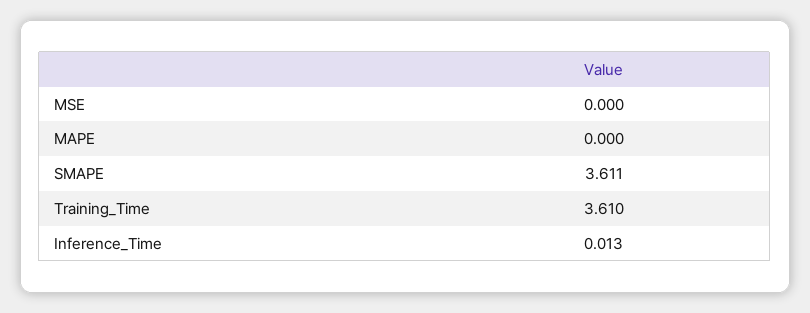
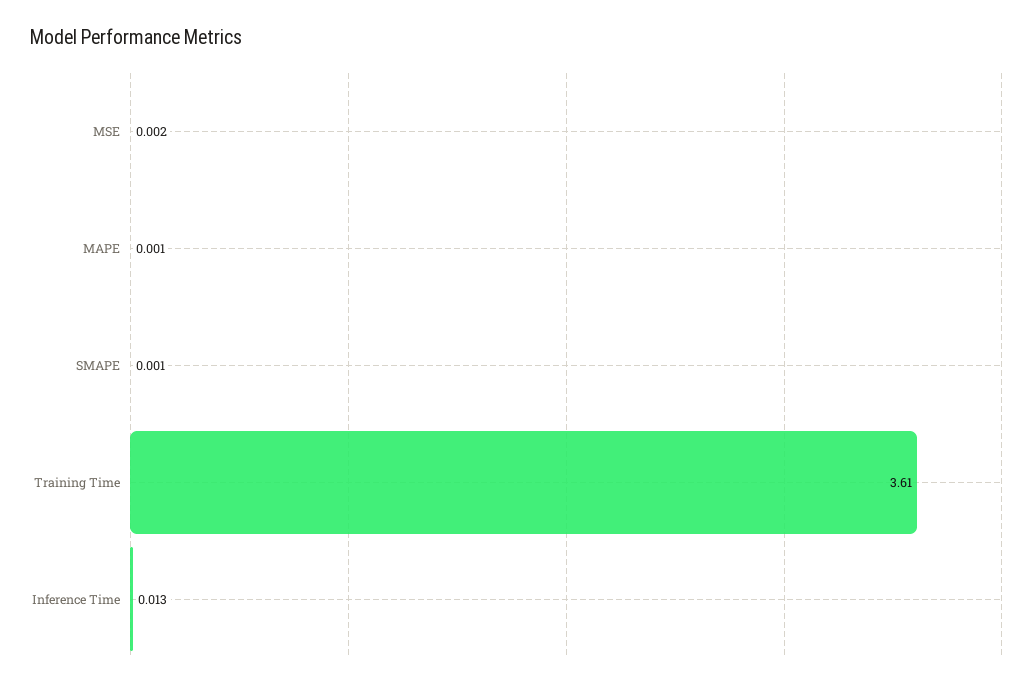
  {
-   "MSE": 0,
+   "MSE": 0.002,
-   "MAPE": 0,
+   "MAPE": 0.001,
-   "SMAPE": 3.611,
+   "SMAPE": 0.001,
    "Training_Time": 3.61,
    "Inference_Time": 0.013
  }

